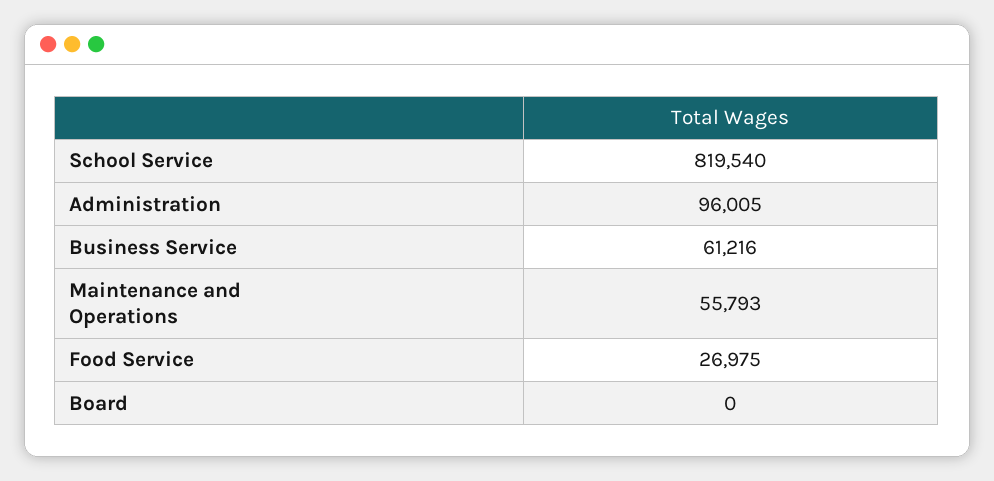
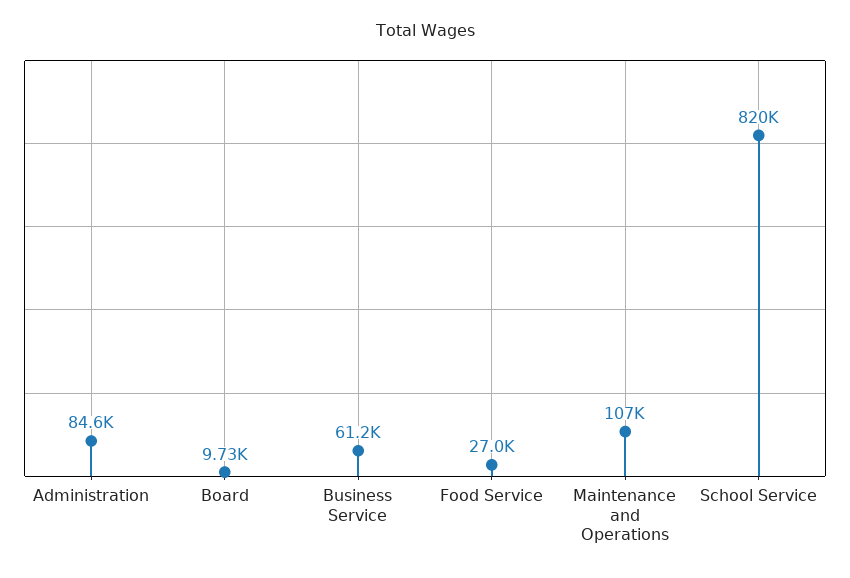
  {
    "School Service": 819540,
-   "Administration": 96005,
+   "Administration": 84600,
    "Business Service": 61216,
-   "Maintenance and Operations": 55793,
+   "Maintenance and Operations": 107000,
    "Food Service": 26975,
-   "Board": 0
+   "Board": 9730
  }

